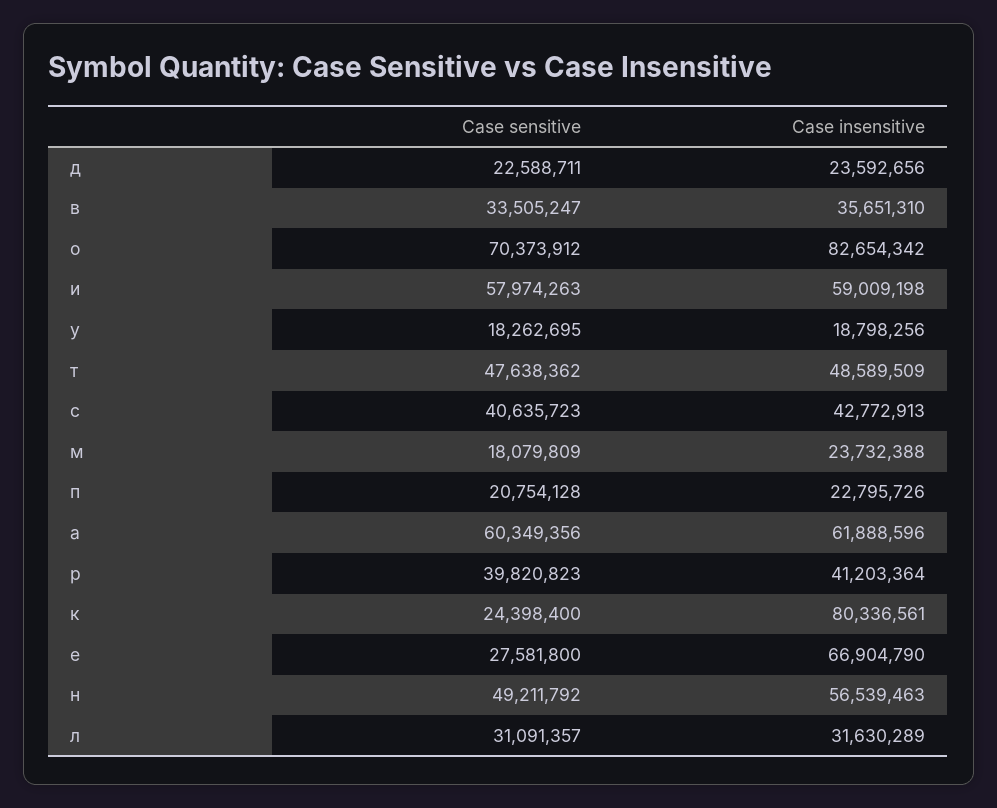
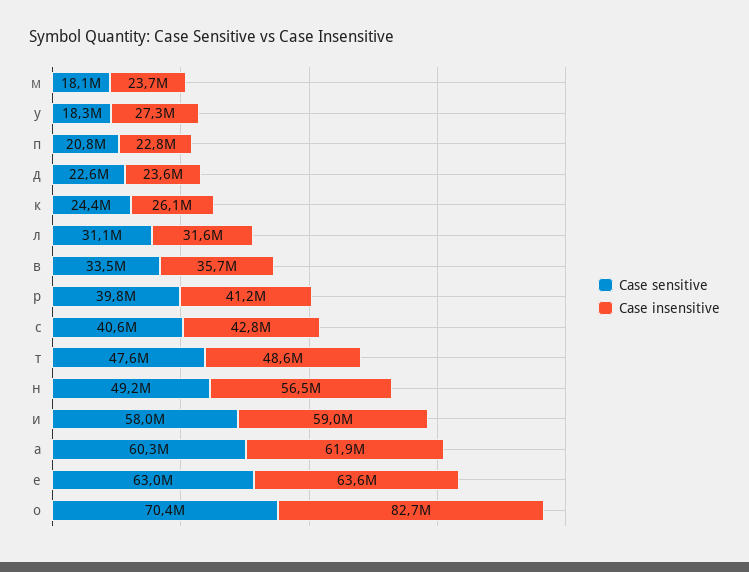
  {
    "Case sensitive": {
      "д": 22588711,
      "в": 33505247,
      "о": 70373912,
      "и": 57974263,
      "у": 18262695,
      "т": 47638362,
      "с": 40635723,
      "м": 18079809,
      "п": 20754128,
      "а": 60349356,
      "р": 39820823,
      "к": 24398400,
-     "е": 27581800,
+     "е": 63000000,
      "н": 49211792,
      "л": 31091357
    },
    "Case insensitive": {
      "д": 23592656,
      "в": 35651310,
      "о": 82654342,
      "и": 59009198,
-     "у": 18798256,
+     "у": 27300000,
      "т": 48589509,
      "с": 42772913,
      "м": 23732388,
      "п": 22795726,
      "а": 61888596,
      "р": 41203364,
-     "к": 80336561,
+     "к": 26100000,
-     "е": 66904790,
+     "е": 63600000,
      "н": 56539463,
      "л": 31630289
    }
  }

